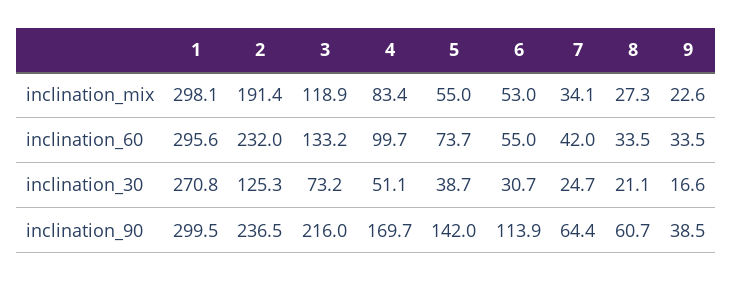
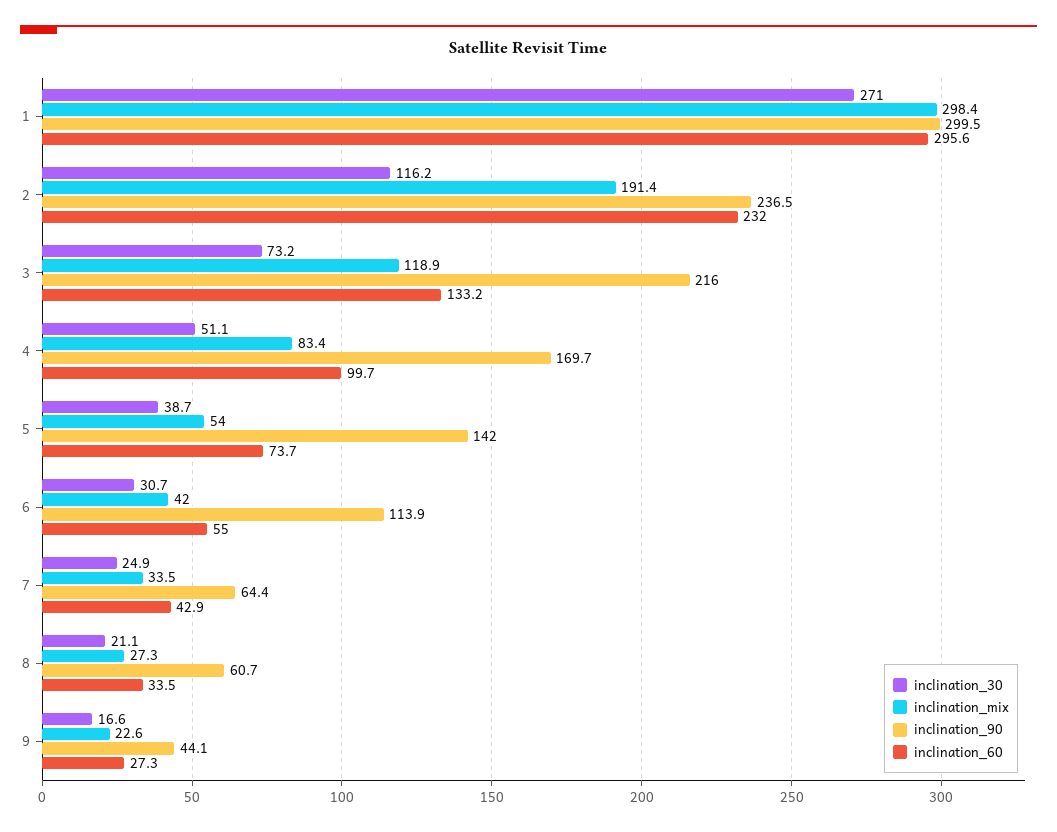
  {
    "inclination_mix": {
-     "1": 298.1,
+     "1": 298.4,
      "2": 191.4,
      "3": 118.9,
      "4": 83.4,
-     "5": 55,
+     "5": 54,
-     "6": 53,
+     "6": 42,
-     "7": 34.1,
+     "7": 33.5,
      "8": 27.3,
      "9": 22.6
    },
    "inclination_60": {
      "1": 295.6,
      "2": 232,
      "3": 133.2,
      "4": 99.7,
      "5": 73.7,
      "6": 55,
-     "7": 42,
+     "7": 42.9,
      "8": 33.5,
-     "9": 33.5
+     "9": 27.3
    },
    "inclination_30": {
-     "1": 270.8,
+     "1": 271,
-     "2": 125.3,
+     "2": 116.2,
      "3": 73.2,
      "4": 51.1,
      "5": 38.7,
      "6": 30.7,
-     "7": 24.7,
+     "7": 24.9,
      "8": 21.1,
      "9": 16.6
    },
    "inclination_90": {
      "1": 299.5,
      "2": 236.5,
      "3": 216,
      "4": 169.7,
      "5": 142,
      "6": 113.9,
      "7": 64.4,
      "8": 60.7,
-     "9": 38.5
+     "9": 44.1
    }
  }

